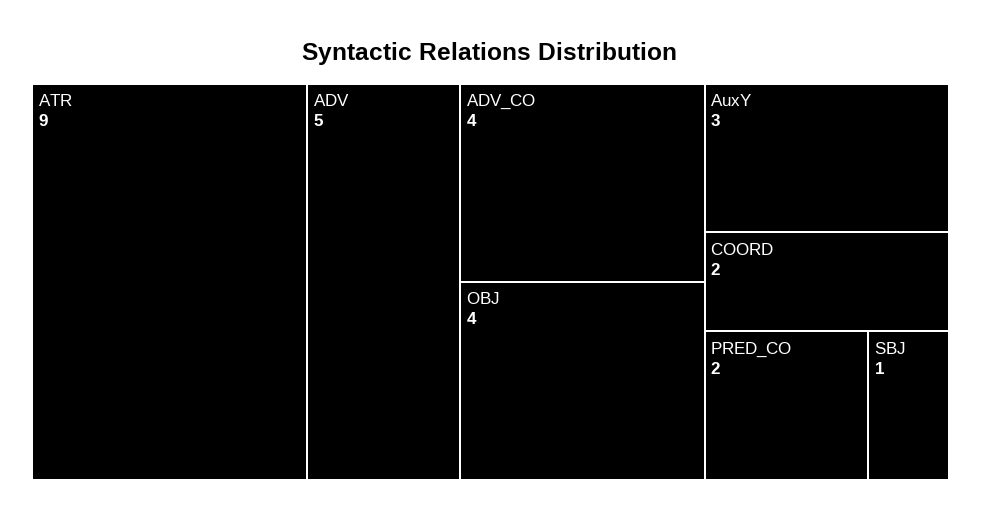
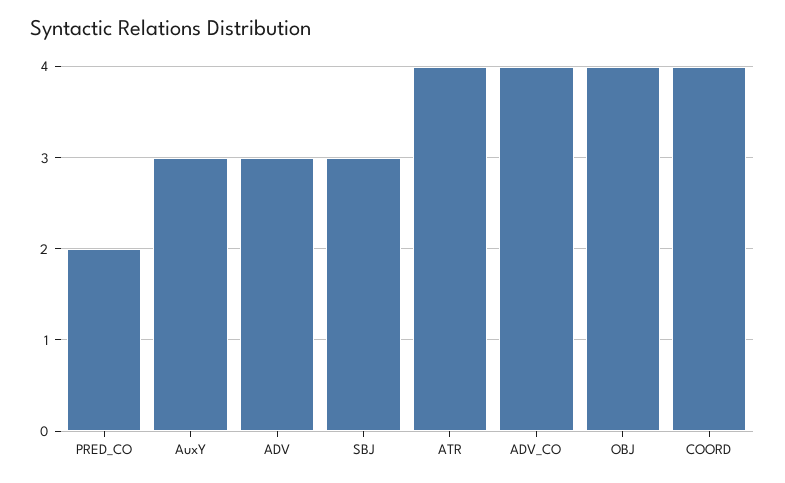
  {
-   "ATR": 9,
+   "ATR": 4,
-   "ADV": 5,
+   "ADV": 3,
    "ADV_CO": 4,
    "OBJ": 4,
    "AuxY": 3,
-   "COORD": 2,
+   "COORD": 4,
    "PRED_CO": 2,
-   "SBJ": 1
+   "SBJ": 3
  }

